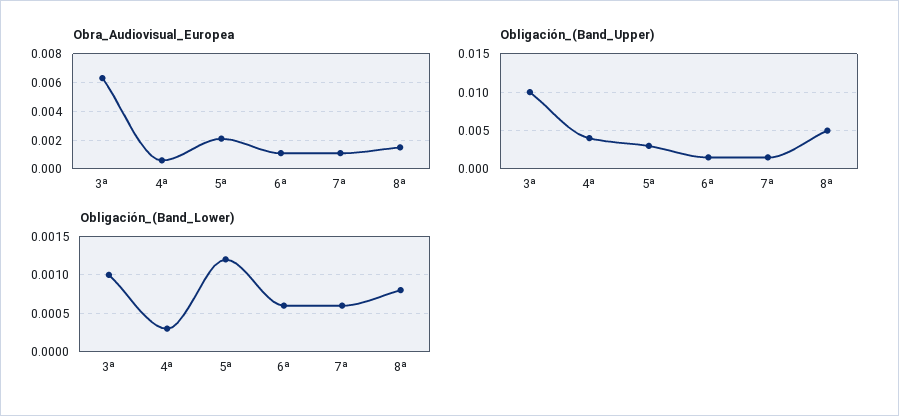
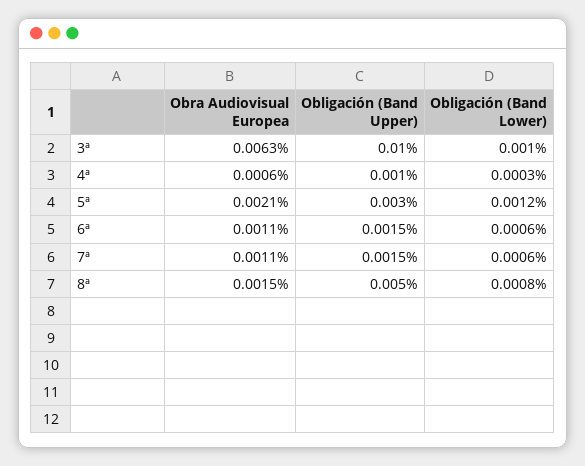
  {
    "Obra_Audiovisual_Europea": {
      "3ª": 0.0063,
      "4ª": 0.0006,
      "5ª": 0.0021,
      "6ª": 0.0011,
      "7ª": 0.0011,
      "8ª": 0.0015
    },
    "Obligación_(Band_Upper)": {
      "3ª": 0.01,
-     "4ª": 0.004,
+     "4ª": 0.001,
      "5ª": 0.003,
      "6ª": 0.0015,
      "7ª": 0.0015,
      "8ª": 0.005
    },
    "Obligación_(Band_Lower)": {
      "3ª": 0.001,
      "4ª": 0.0003,
      "5ª": 0.0012,
      "6ª": 0.0006,
      "7ª": 0.0006,
      "8ª": 0.0008
    }
  }

